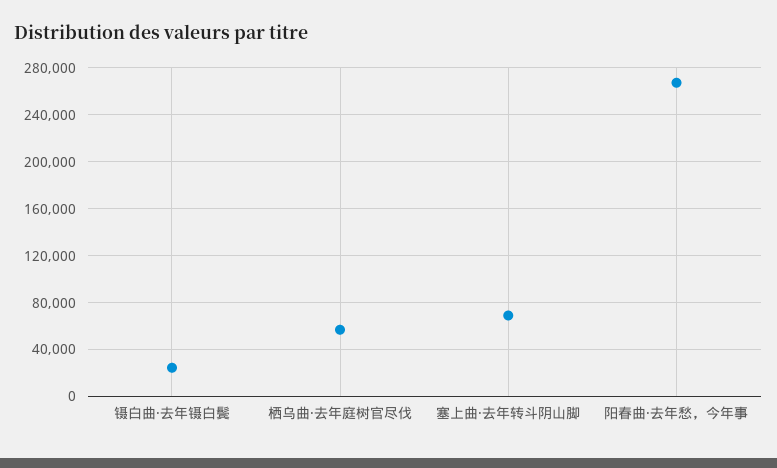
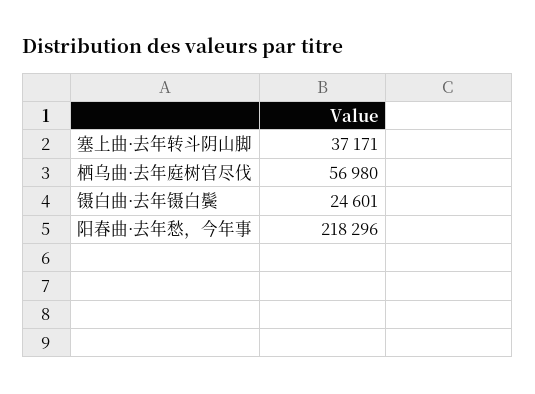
  {
    "镊白曲·去年镊白鬓": 24601,
    "栖乌曲·去年庭树官尽伐": 56980,
-   "塞上曲·去年转斗阴山脚": 70000,
+   "塞上曲·去年转斗阴山脚": 37171,
-   "阳春曲·去年愁，今年事": 270000
+   "阳春曲·去年愁，今年事": 218296
  }

